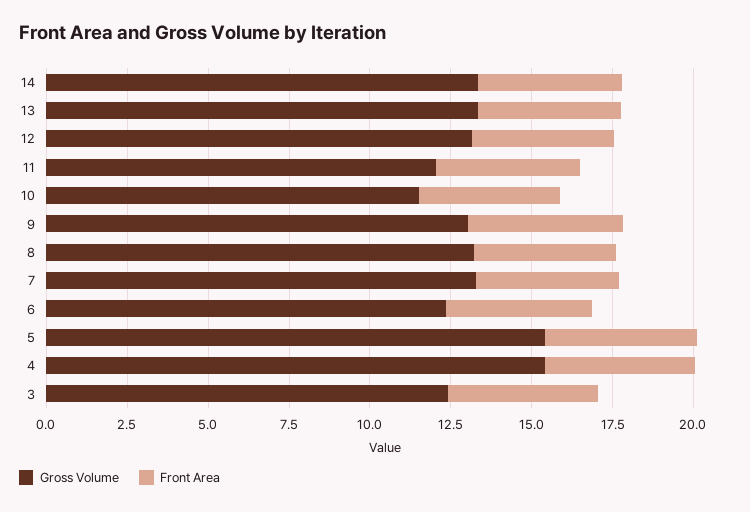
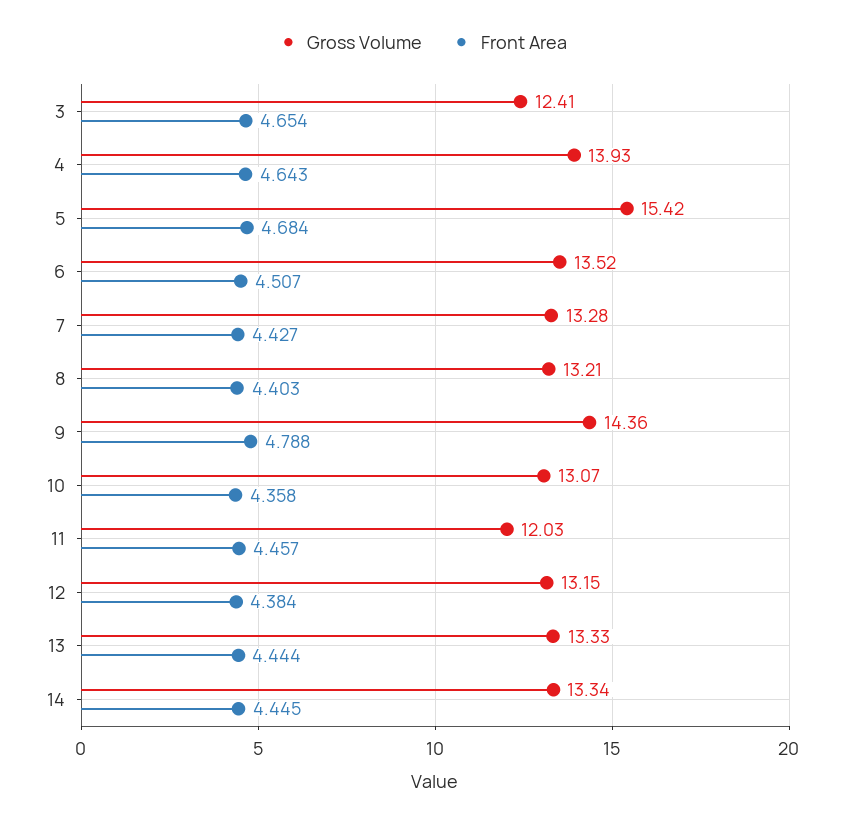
  {
    "Gross Volume": {
      "14": 13.34,
      "13": 13.33,
      "12": 13.15,
      "11": 12.03,
-     "10": 11.5,
+     "10": 13.07,
-     "9": 13,
+     "9": 14.36,
      "8": 13.21,
      "7": 13.28,
-     "6": 12.5,
+     "6": 13.52,
      "5": 15.42,
-     "4": 15.5,
+     "4": 13.93,
      "3": 12.41
    },
    "Front Area": {
      "14": 4.445,
      "13": 4.444,
      "12": 4.384,
      "11": 4.457,
      "10": 4.358,
      "9": 4.788,
      "8": 4.403,
      "7": 4.427,
      "6": 4.507,
      "5": 4.684,
      "4": 4.643,
      "3": 4.654
    }
  }

